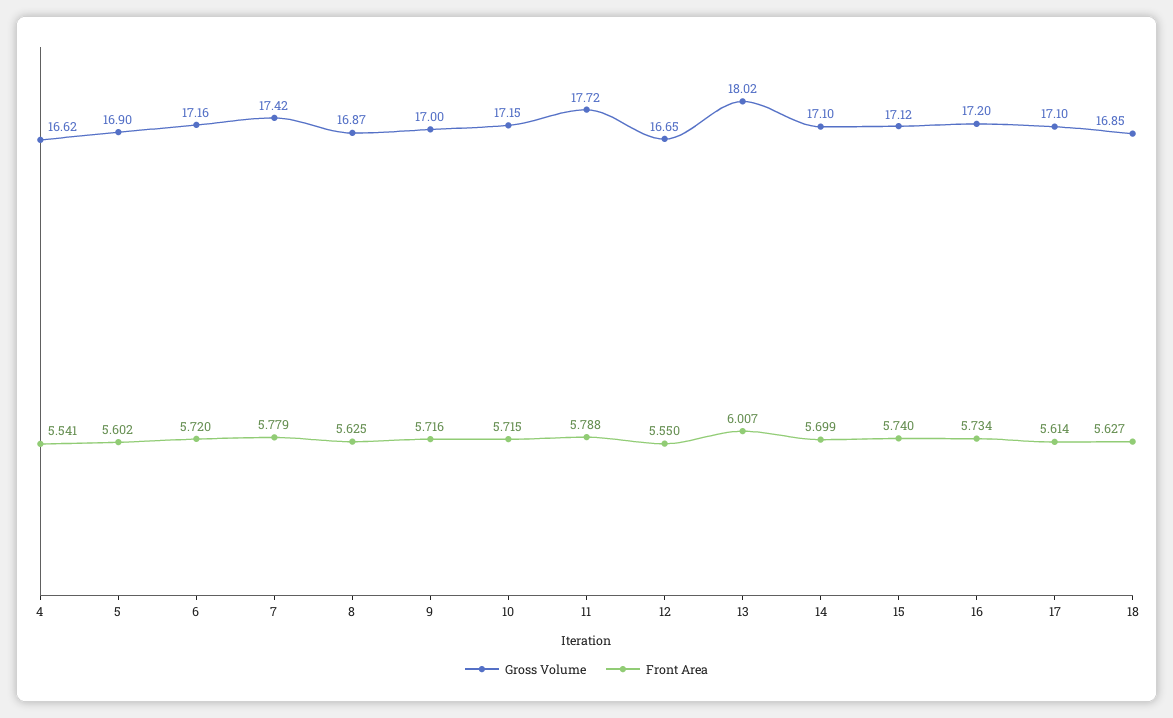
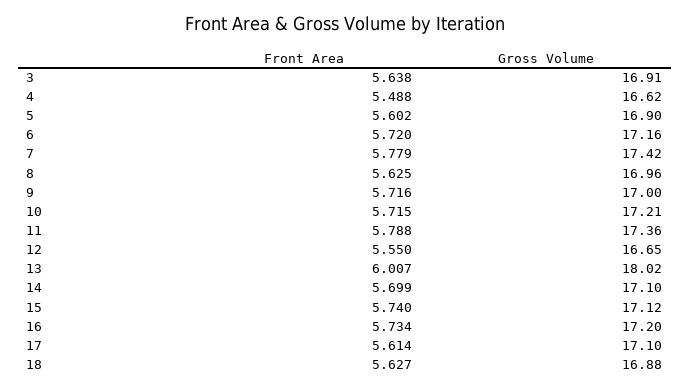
  {
    "Gross Volume": {
      "4": 16.62,
      "5": 16.9,
      "6": 17.16,
      "7": 17.42,
-     "8": 16.87,
+     "8": 16.96,
      "9": 17,
-     "10": 17.15,
+     "10": 17.21,
-     "11": 17.72,
+     "11": 17.36,
      "12": 16.65,
      "13": 18.02,
      "14": 17.1,
      "15": 17.12,
      "16": 17.2,
      "17": 17.1,
-     "18": 16.85
+     "18": 16.88,
+     "3": 16.91
    },
    "Front Area": {
-     "4": 5.541,
+     "4": 5.488,
      "5": 5.602,
      "6": 5.72,
      "7": 5.779,
      "8": 5.625,
      "9": 5.716,
      "10": 5.715,
      "11": 5.788,
      "12": 5.55,
      "13": 6.007,
      "14": 5.699,
      "15": 5.74,
      "16": 5.734,
      "17": 5.614,
-     "18": 5.627
+     "18": 5.627,
+     "3": 5.638
    }
  }

